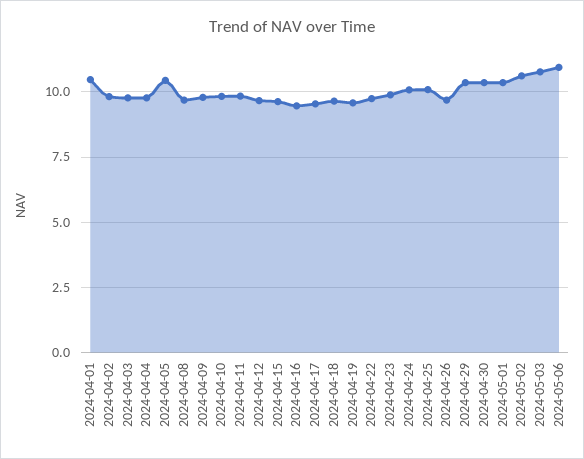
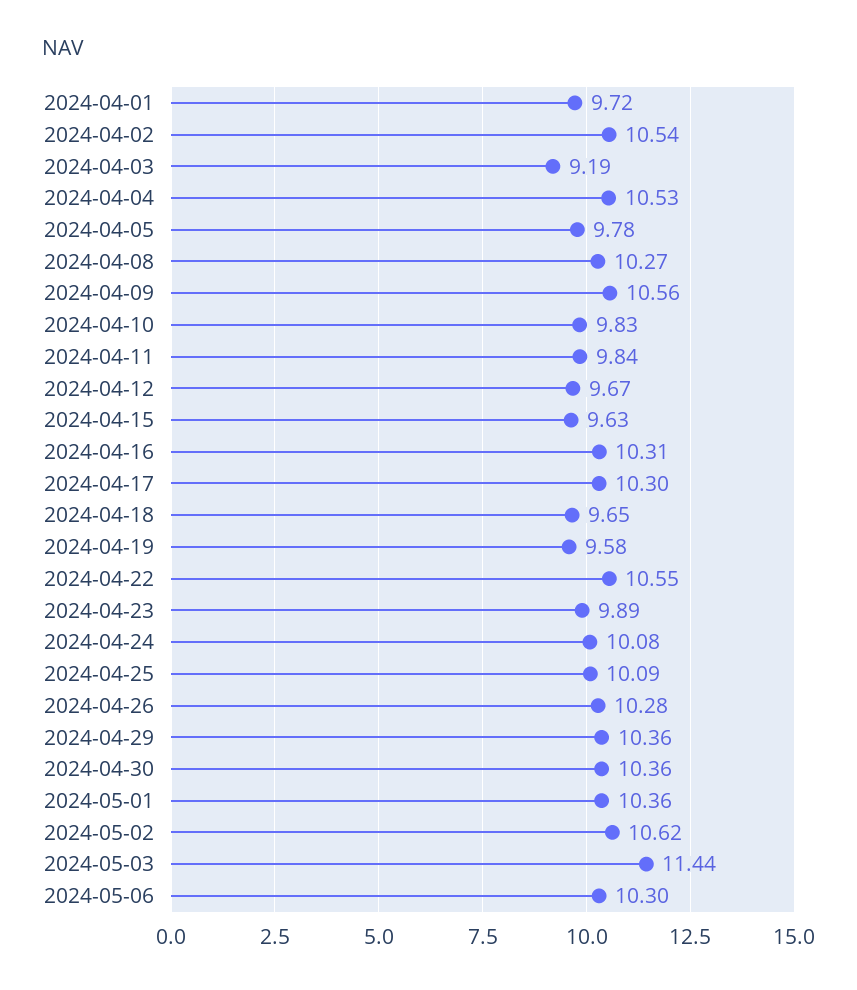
  {
-   "2024-04-01": 10.5,
+   "2024-04-01": 9.72,
-   "2024-04-02": 9.75,
+   "2024-04-02": 10.54,
-   "2024-04-03": 9.75,
+   "2024-04-03": 9.19,
-   "2024-04-04": 9.75,
+   "2024-04-04": 10.53,
-   "2024-04-05": 10.5,
+   "2024-04-05": 9.78,
-   "2024-04-08": 9.75,
+   "2024-04-08": 10.27,
-   "2024-04-09": 9.75,
+   "2024-04-09": 10.56,
    "2024-04-10": 9.83,
    "2024-04-11": 9.84,
    "2024-04-12": 9.67,
    "2024-04-15": 9.63,
-   "2024-04-16": 9.5,
+   "2024-04-16": 10.31,
-   "2024-04-17": 9.5,
+   "2024-04-17": 10.3,
    "2024-04-18": 9.65,
    "2024-04-19": 9.58,
-   "2024-04-22": 9.75,
+   "2024-04-22": 10.55,
    "2024-04-23": 9.89,
    "2024-04-24": 10.08,
    "2024-04-25": 10.09,
-   "2024-04-26": 9.75,
+   "2024-04-26": 10.28,
    "2024-04-29": 10.36,
    "2024-04-30": 10.36,
    "2024-05-01": 10.36,
    "2024-05-02": 10.62,
-   "2024-05-03": 10.75,
+   "2024-05-03": 11.44,
-   "2024-05-06": 11
+   "2024-05-06": 10.3
  }

